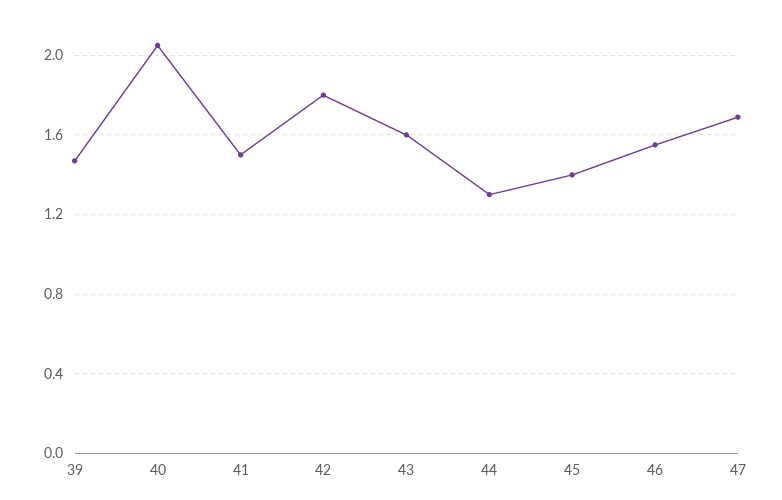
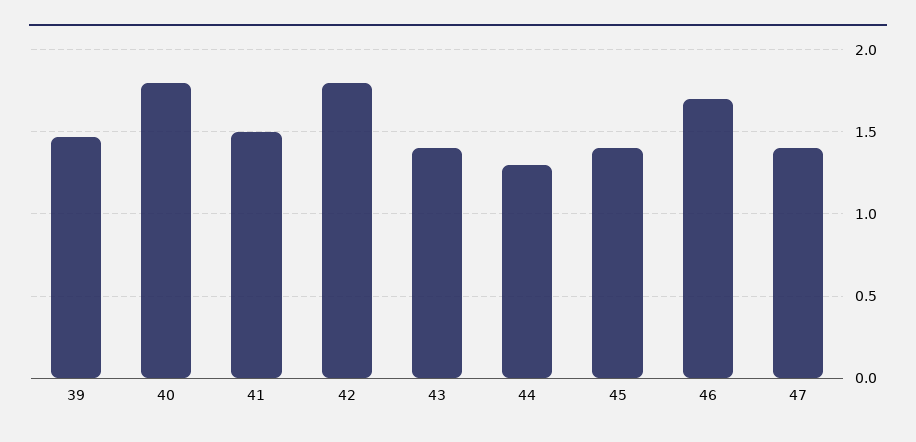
  {
    "39": 1.45,
-   "40": 2.05,
+   "40": 1.8,
    "41": 1.5,
    "42": 1.8,
-   "43": 1.6,
+   "43": 1.4,
    "44": 1.3,
    "45": 1.4,
-   "46": 1.55,
+   "46": 1.7,
-   "47": 1.7
+   "47": 1.4
  }

